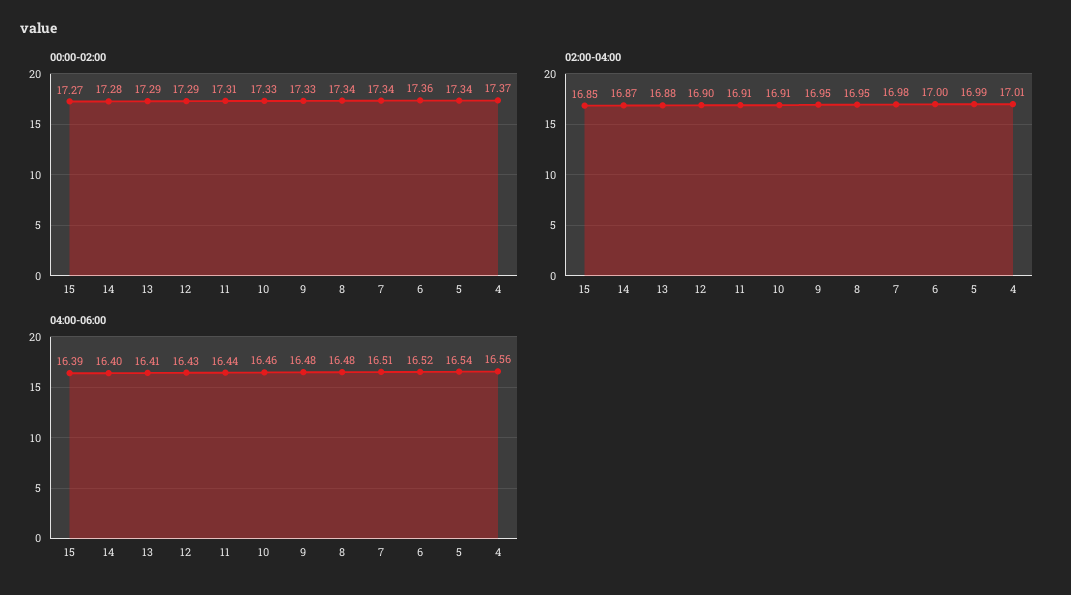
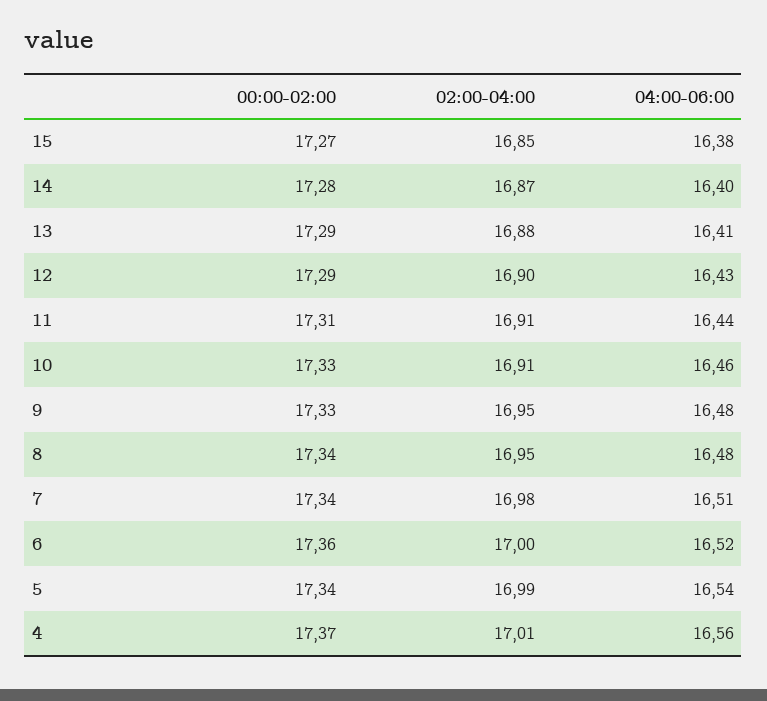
  {
    "00:00-02:00": {
      "15": 17.27,
      "14": 17.28,
      "13": 17.29,
      "12": 17.29,
      "11": 17.31,
      "10": 17.33,
      "9": 17.33,
      "8": 17.34,
      "7": 17.34,
      "6": 17.36,
      "5": 17.34,
      "4": 17.37
    },
    "02:00-04:00": {
      "15": 16.85,
      "14": 16.87,
      "13": 16.88,
      "12": 16.9,
      "11": 16.91,
      "10": 16.91,
      "9": 16.95,
      "8": 16.95,
      "7": 16.98,
      "6": 17,
      "5": 16.99,
      "4": 17.01
    },
    "04:00-06:00": {
-     "15": 16.39,
+     "15": 16.38,
      "14": 16.4,
      "13": 16.41,
      "12": 16.43,
      "11": 16.44,
      "10": 16.46,
      "9": 16.48,
      "8": 16.48,
      "7": 16.51,
      "6": 16.52,
      "5": 16.54,
      "4": 16.56
    }
  }

